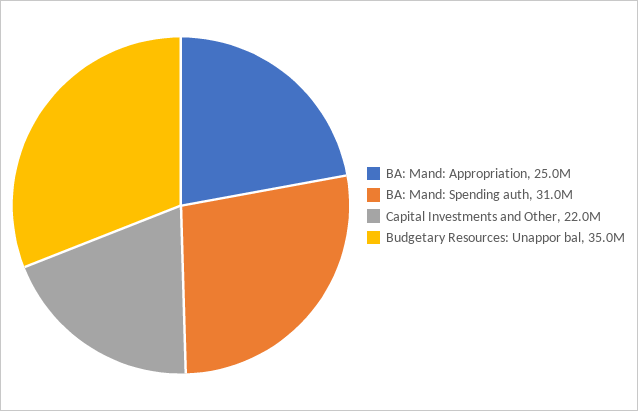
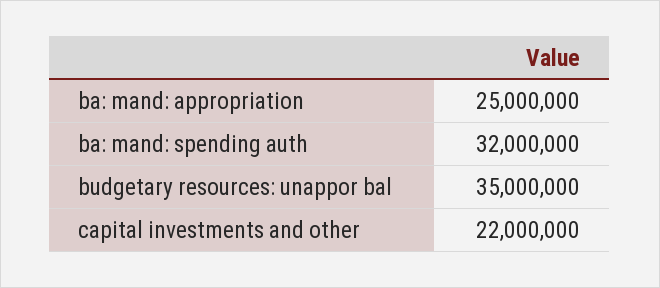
  {
    "BA: Mand: Appropriation": 25000000,
-   "BA: Mand: Spending auth": 31000000,
+   "BA: Mand: Spending auth": 32000000,
    "Capital Investments and Other": 22000000,
    "Budgetary Resources: Unappor bal": 35000000
  }

